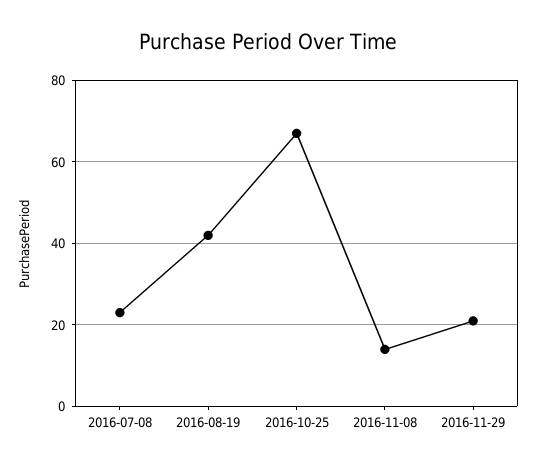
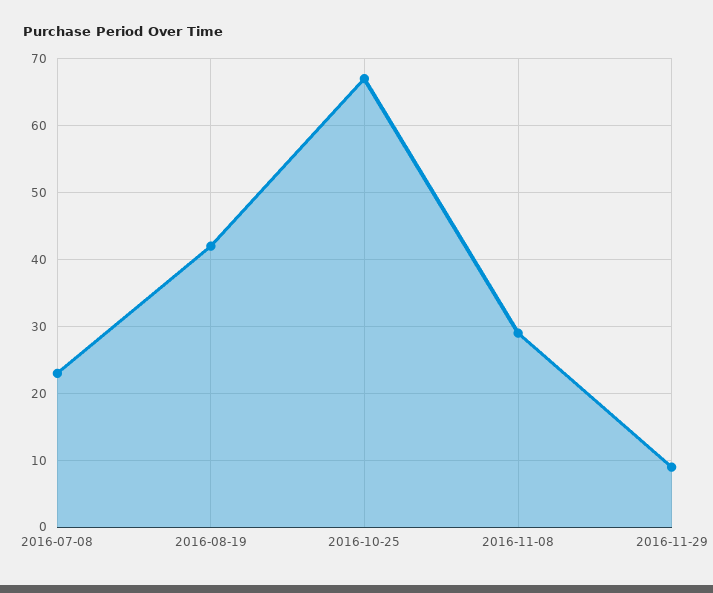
  {
    "2016-07-08": 23,
    "2016-08-19": 42,
    "2016-10-25": 67,
-   "2016-11-08": 15,
+   "2016-11-08": 29,
-   "2016-11-29": 20
+   "2016-11-29": 9
  }

